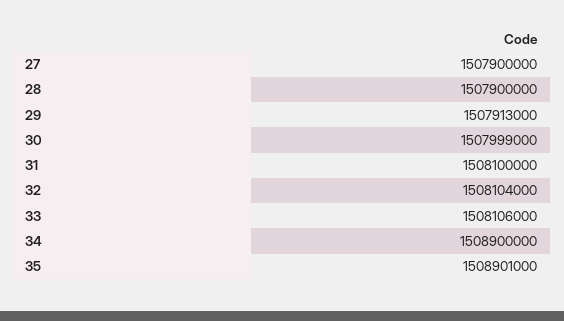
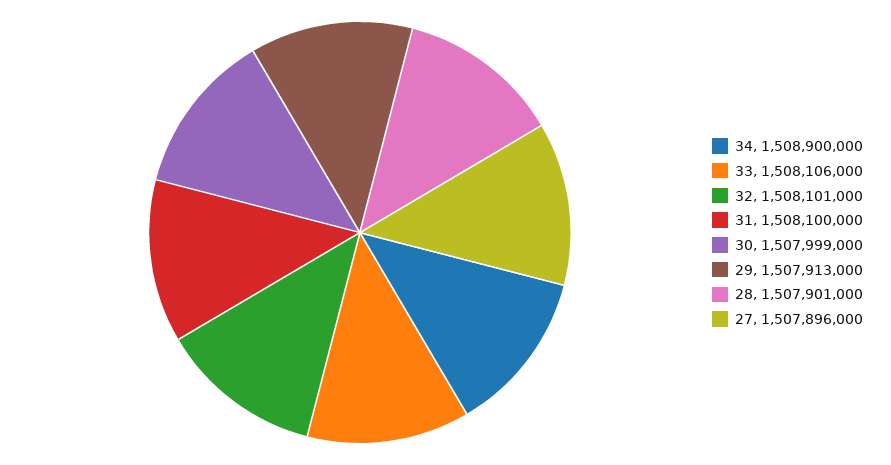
  {
-   "27": 1507900000,
+   "27": 1507896000,
-   "28": 1507900000,
+   "28": 1507901000,
    "29": 1507913000,
    "30": 1507999000,
    "31": 1508100000,
-   "32": 1508104000,
+   "32": 1508101000,
    "33": 1508106000,
-   "34": 1508900000,
+   "34": 1508900000
-   "35": 1508901000
  }

